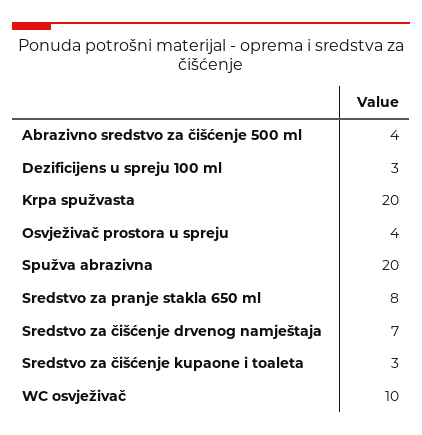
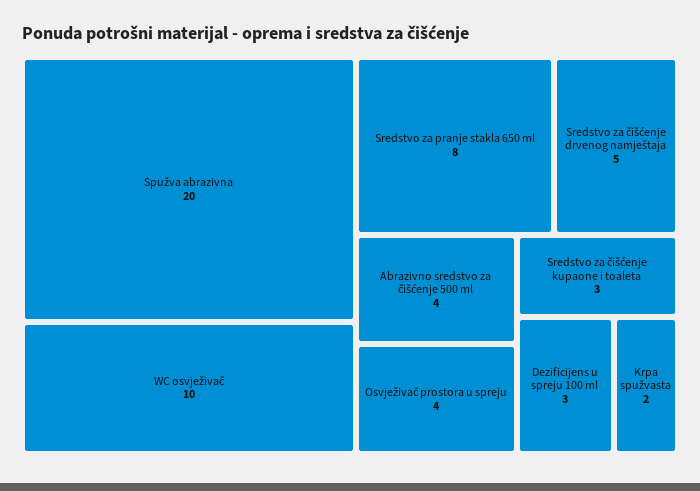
  {
    "Abrazivno sredstvo za čišćenje 500 ml": 4,
    "Dezificijens u spreju 100 ml": 3,
-   "Krpa spužvasta": 20,
+   "Krpa spužvasta": 2,
    "Osvježivač prostora u spreju": 4,
    "Spužva abrazivna": 20,
    "Sredstvo za pranje stakla 650 ml": 8,
-   "Sredstvo za čišćenje drvenog namještaja": 7,
+   "Sredstvo za čišćenje drvenog namještaja": 5,
    "Sredstvo za čišćenje kupaone i toaleta": 3,
    "WC osvježivač": 10
  }

